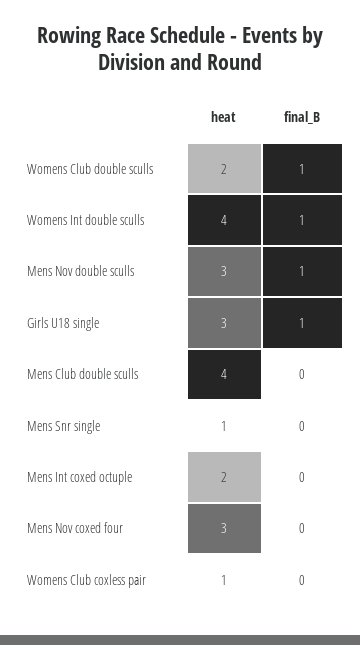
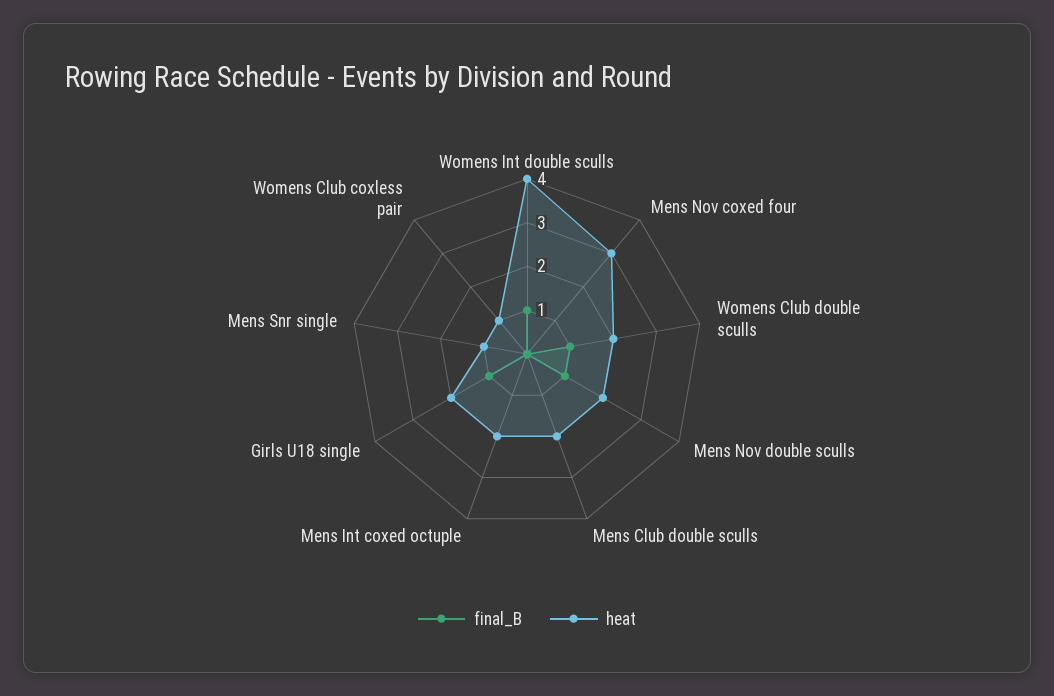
  {
    "heat": {
      "Womens Club double sculls": 2,
      "Womens Int double sculls": 4,
-     "Mens Nov double sculls": 3,
+     "Mens Nov double sculls": 2,
-     "Girls U18 single": 3,
+     "Girls U18 single": 2,
-     "Mens Club double sculls": 4,
+     "Mens Club double sculls": 2,
      "Mens Snr single": 1,
      "Mens Int coxed octuple": 2,
      "Mens Nov coxed four": 3,
      "Womens Club coxless pair": 1
    },
    "final_B": {
      "Womens Club double sculls": 1,
      "Womens Int double sculls": 1,
      "Mens Nov double sculls": 1,
      "Girls U18 single": 1,
      "Mens Club double sculls": 0,
      "Mens Snr single": 0,
      "Mens Int coxed octuple": 0,
      "Mens Nov coxed four": 0,
      "Womens Club coxless pair": 0
    }
  }

